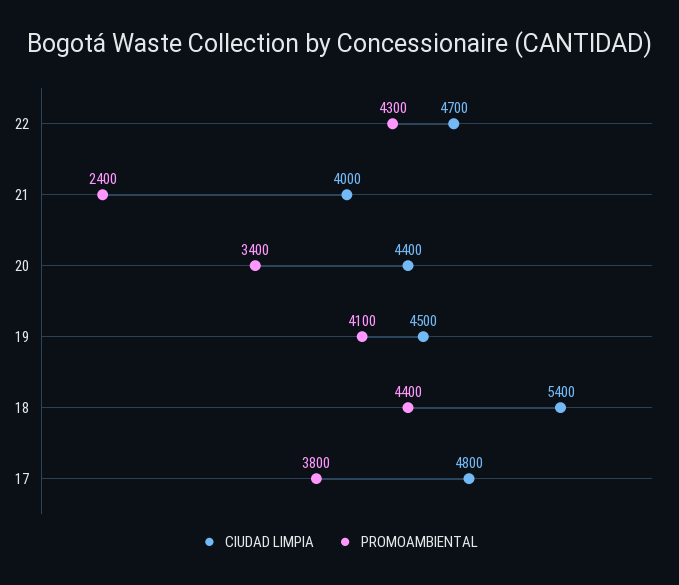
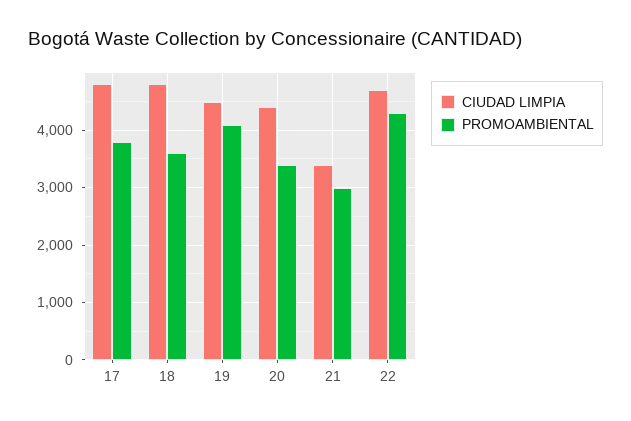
  {
    "CIUDAD LIMPIA": {
      "22": 4700,
-     "21": 4000,
+     "21": 3400,
      "20": 4400,
      "19": 4500,
-     "18": 5400,
+     "18": 4800,
      "17": 4800
    },
    "PROMOAMBIENTAL": {
      "22": 4300,
-     "21": 2400,
+     "21": 3000,
      "20": 3400,
      "19": 4100,
-     "18": 4400,
+     "18": 3600,
      "17": 3800
    }
  }

